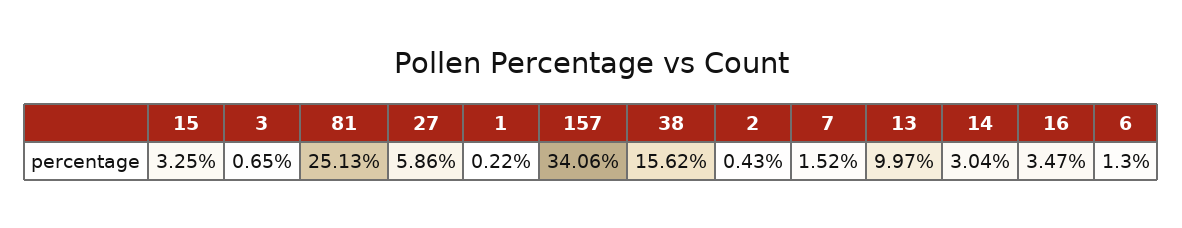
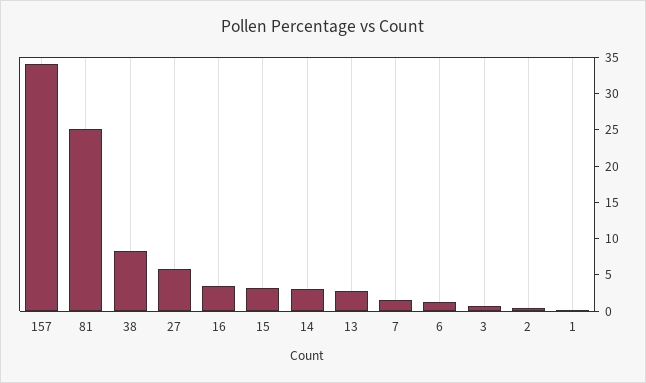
  {
    "15": 3.25,
    "3": 0.65,
    "81": 25.13,
    "27": 5.86,
    "1": 0.22,
    "157": 34.06,
-   "38": 15.62,
+   "38": 7.5,
    "2": 0.43,
    "7": 1.52,
-   "13": 9.97,
+   "13": 2.5,
    "14": 3.04,
    "16": 3.47,
    "6": 1.3
  }

